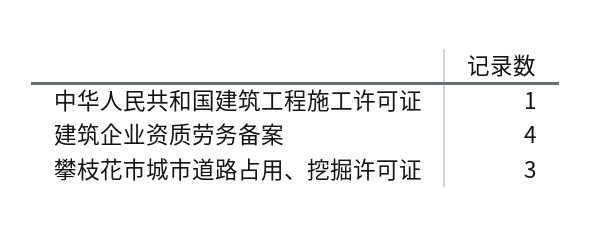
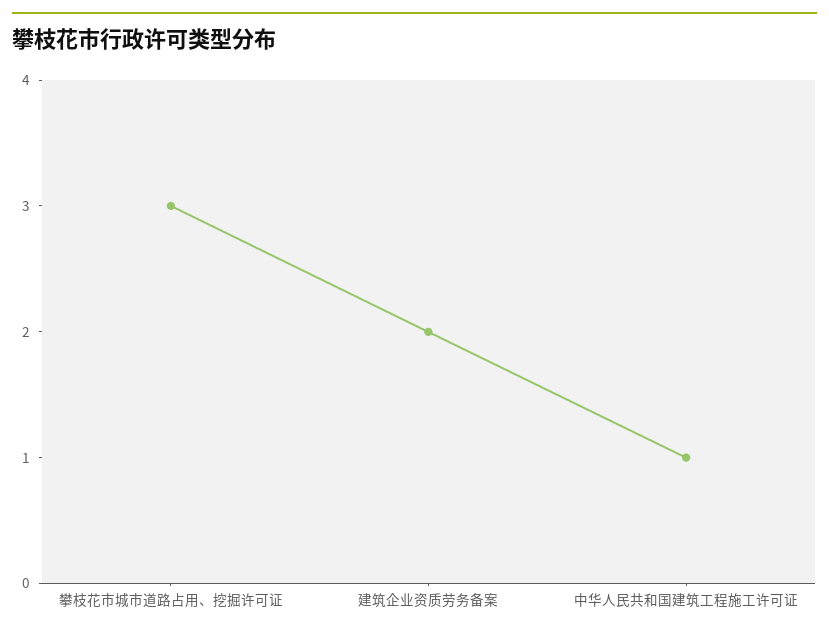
  {
    "中华人民共和国建筑工程施工许可证": 1,
-   "建筑企业资质劳务备案": 4,
+   "建筑企业资质劳务备案": 2,
    "攀枝花市城市道路占用、挖掘许可证": 3
  }

